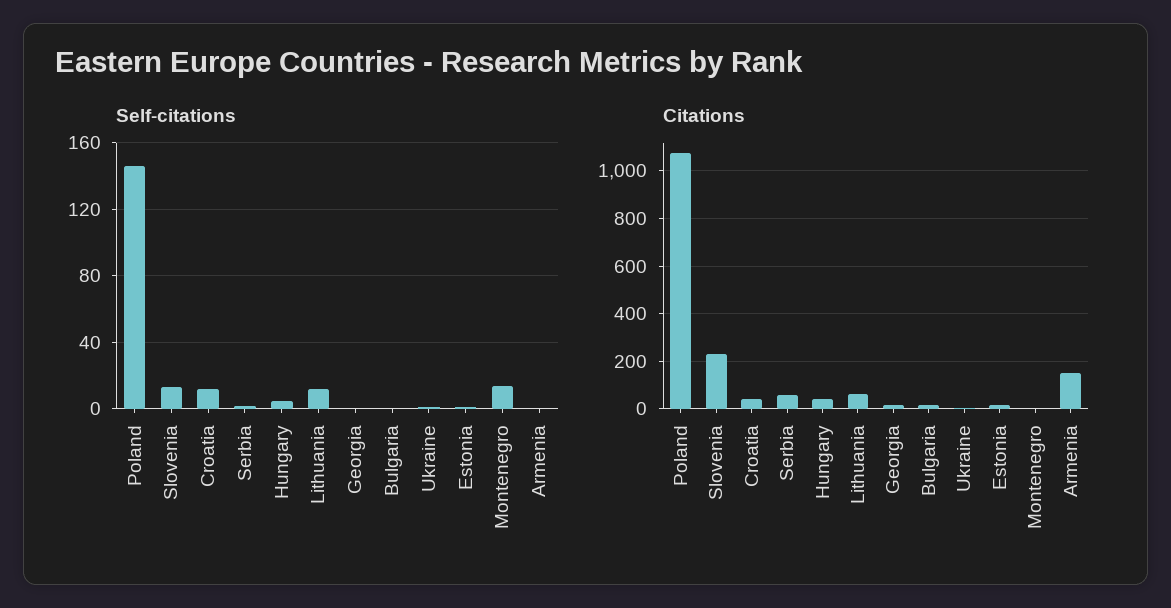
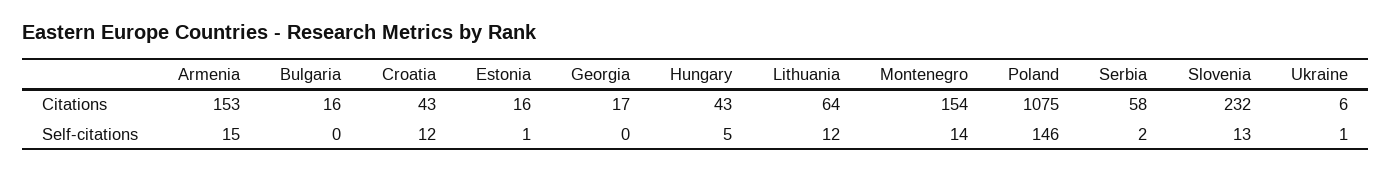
  {
    "Self-citations": {
      "Poland": 146,
      "Slovenia": 13,
      "Croatia": 12,
      "Serbia": 2,
      "Hungary": 5,
      "Lithuania": 12,
      "Georgia": 0,
      "Bulgaria": 0,
      "Ukraine": 1,
      "Estonia": 1,
      "Montenegro": 14,
-     "Armenia": 0
+     "Armenia": 15
    },
    "Citations": {
      "Poland": 1075,
      "Slovenia": 232,
      "Croatia": 43,
      "Serbia": 58,
      "Hungary": 43,
      "Lithuania": 64,
      "Georgia": 17,
      "Bulgaria": 16,
      "Ukraine": 6,
      "Estonia": 16,
-     "Montenegro": 0,
+     "Montenegro": 154,
      "Armenia": 153
    }
  }

